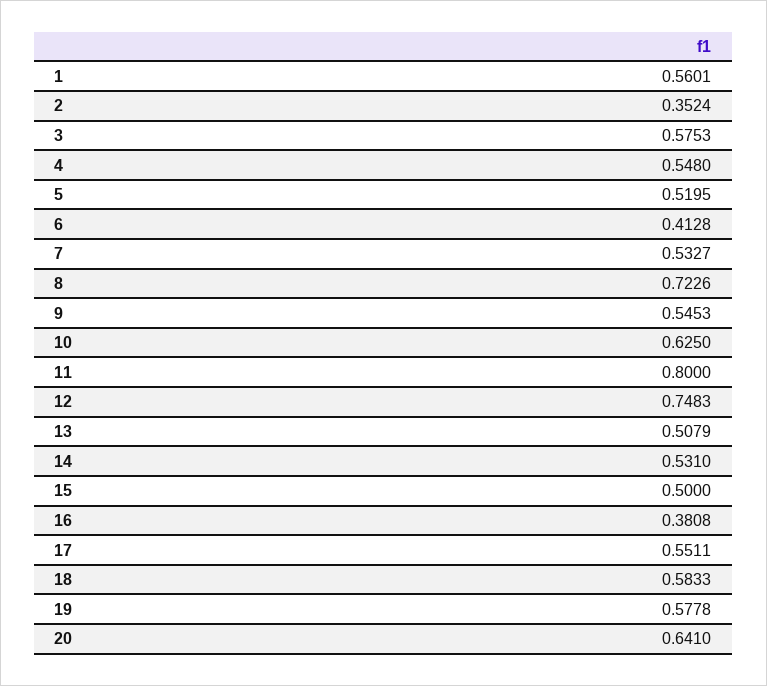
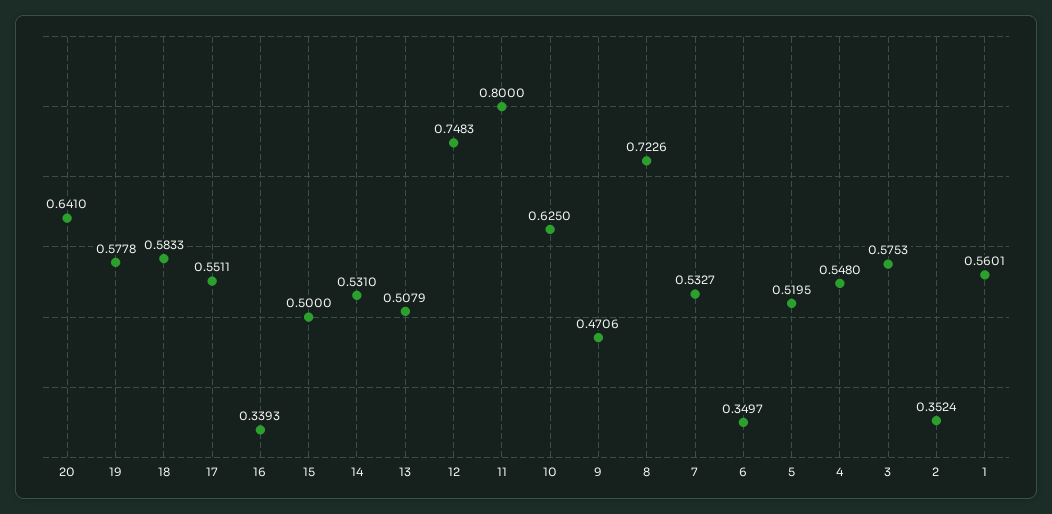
  {
    "1": 0.5601,
    "2": 0.3524,
    "3": 0.5753,
    "4": 0.548,
    "5": 0.5195,
-   "6": 0.4128,
+   "6": 0.3497,
    "7": 0.5327,
    "8": 0.7226,
-   "9": 0.5453,
+   "9": 0.4706,
    "10": 0.625,
    "11": 0.8,
    "12": 0.7483,
    "13": 0.5079,
    "14": 0.531,
    "15": 0.5,
-   "16": 0.3808,
+   "16": 0.3393,
    "17": 0.5511,
    "18": 0.5833,
    "19": 0.5778,
    "20": 0.641
  }

